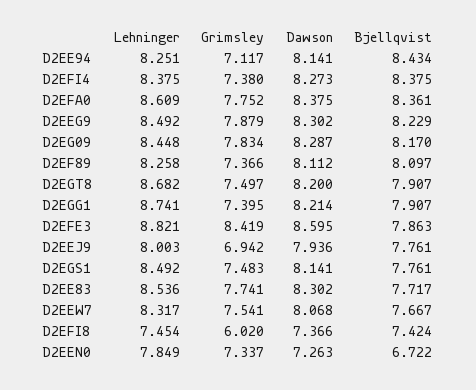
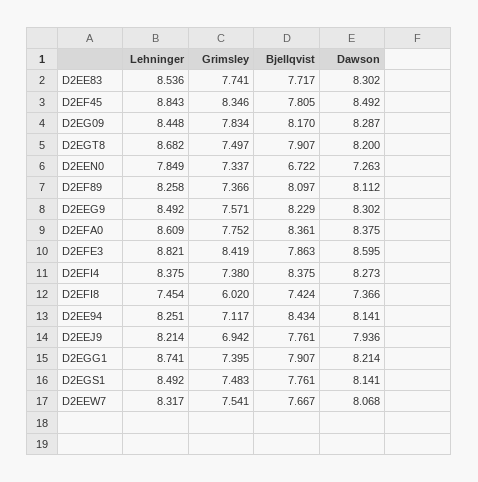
  {
    "Lehninger": {
      "D2EE94": 8.251,
      "D2EFI4": 8.375,
      "D2EFA0": 8.609,
      "D2EEG9": 8.492,
      "D2EG09": 8.448,
      "D2EF89": 8.258,
      "D2EGT8": 8.682,
      "D2EGG1": 8.741,
      "D2EFE3": 8.821,
-     "D2EEJ9": 8.003,
+     "D2EEJ9": 8.214,
      "D2EGS1": 8.492,
      "D2EE83": 8.536,
      "D2EEW7": 8.317,
      "D2EFI8": 7.454,
-     "D2EEN0": 7.849
+     "D2EEN0": 7.849,
+     "D2EF45": 8.843
    },
    "Grimsley": {
      "D2EE94": 7.117,
      "D2EFI4": 7.38,
      "D2EFA0": 7.752,
-     "D2EEG9": 7.879,
+     "D2EEG9": 7.571,
      "D2EG09": 7.834,
      "D2EF89": 7.366,
      "D2EGT8": 7.497,
      "D2EGG1": 7.395,
      "D2EFE3": 8.419,
      "D2EEJ9": 6.942,
      "D2EGS1": 7.483,
      "D2EE83": 7.741,
      "D2EEW7": 7.541,
      "D2EFI8": 6.02,
-     "D2EEN0": 7.337
+     "D2EEN0": 7.337,
+     "D2EF45": 8.346
    },
    "Dawson": {
      "D2EE94": 8.141,
      "D2EFI4": 8.273,
      "D2EFA0": 8.375,
      "D2EEG9": 8.302,
      "D2EG09": 8.287,
      "D2EF89": 8.112,
      "D2EGT8": 8.2,
      "D2EGG1": 8.214,
      "D2EFE3": 8.595,
      "D2EEJ9": 7.936,
      "D2EGS1": 8.141,
      "D2EE83": 8.302,
      "D2EEW7": 8.068,
      "D2EFI8": 7.366,
-     "D2EEN0": 7.263
+     "D2EEN0": 7.263,
+     "D2EF45": 8.492
    },
    "Bjellqvist": {
      "D2EE94": 8.434,
      "D2EFI4": 8.375,
      "D2EFA0": 8.361,
      "D2EEG9": 8.229,
      "D2EG09": 8.17,
      "D2EF89": 8.097,
      "D2EGT8": 7.907,
      "D2EGG1": 7.907,
      "D2EFE3": 7.863,
      "D2EEJ9": 7.761,
      "D2EGS1": 7.761,
      "D2EE83": 7.717,
      "D2EEW7": 7.667,
      "D2EFI8": 7.424,
-     "D2EEN0": 6.722
+     "D2EEN0": 6.722,
+     "D2EF45": 7.805
    }
  }

